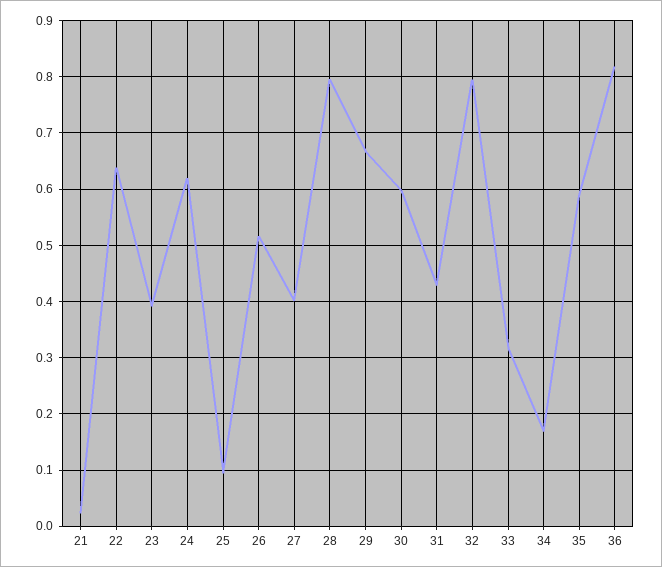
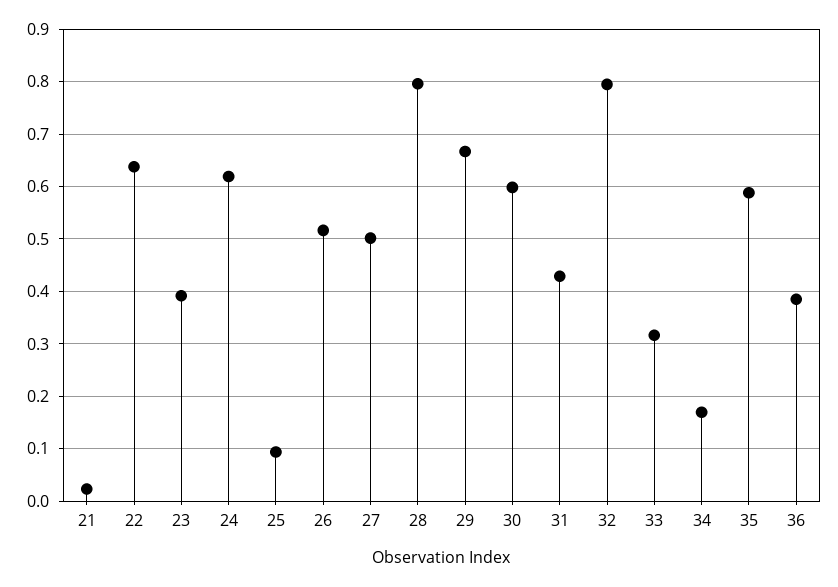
  {
    "21": 0.02,
    "22": 0.64,
    "23": 0.4,
    "24": 0.62,
    "25": 0.1,
    "26": 0.52,
-   "27": 0.4,
+   "27": 0.5,
    "28": 0.8,
    "29": 0.66,
    "30": 0.6,
    "31": 0.42,
    "32": 0.8,
    "33": 0.32,
    "34": 0.16,
    "35": 0.58,
-   "36": 0.82
+   "36": 0.38
  }

